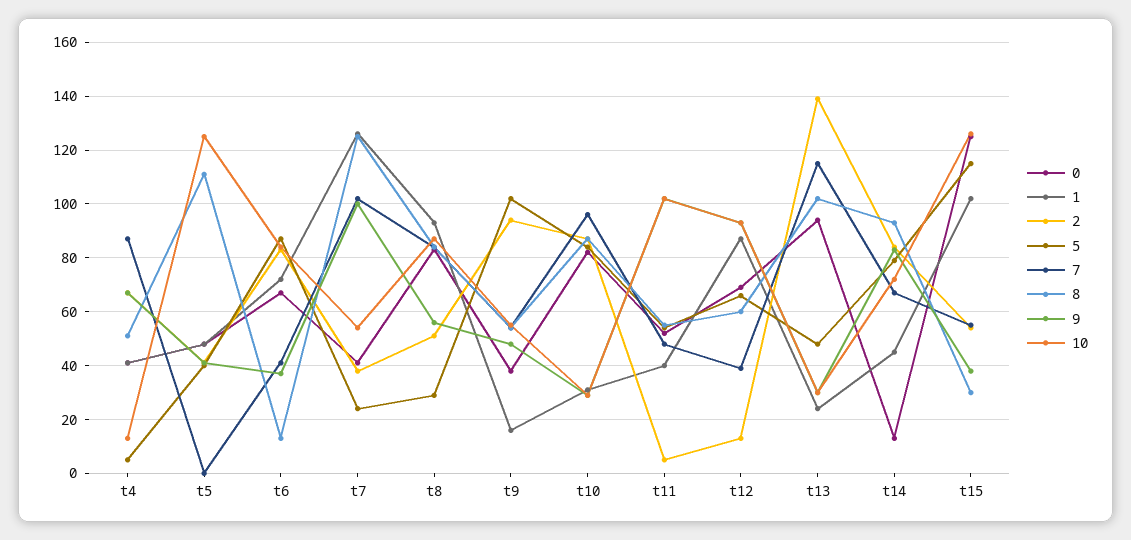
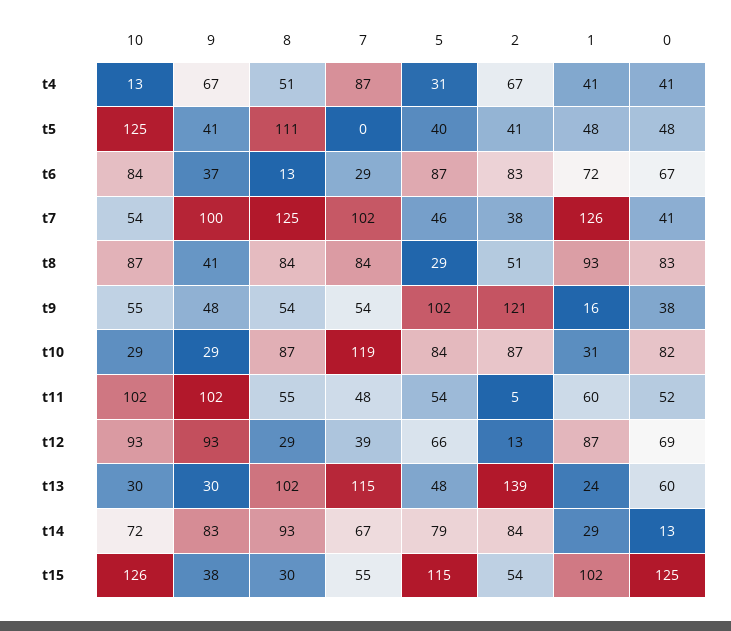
  {
    "0": {
      "t4": 41,
      "t5": 48,
      "t6": 67,
      "t7": 41,
      "t8": 83,
      "t9": 38,
      "t10": 82,
      "t11": 52,
      "t12": 69,
-     "t13": 95,
+     "t13": 60,
      "t14": 13,
      "t15": 125
    },
    "1": {
      "t4": 41,
      "t5": 48,
      "t6": 72,
      "t7": 126,
      "t8": 93,
      "t9": 16,
      "t10": 31,
-     "t11": 40,
+     "t11": 60,
      "t12": 87,
      "t13": 24,
-     "t14": 45,
+     "t14": 29,
      "t15": 102
    },
    "2": {
      "t4": 67,
      "t5": 41,
      "t6": 83,
      "t7": 38,
      "t8": 51,
-     "t9": 95,
+     "t9": 121,
      "t10": 87,
      "t11": 5,
      "t12": 13,
      "t13": 139,
      "t14": 84,
      "t15": 54
    },
    "5": {
-     "t4": 5,
+     "t4": 31,
      "t5": 40,
      "t6": 87,
-     "t7": 25,
+     "t7": 46,
      "t8": 29,
      "t9": 102,
      "t10": 84,
      "t11": 54,
      "t12": 66,
      "t13": 48,
      "t14": 79,
      "t15": 115
    },
    "7": {
      "t4": 87,
      "t5": 0,
-     "t6": 40,
+     "t6": 29,
      "t7": 102,
      "t8": 84,
      "t9": 54,
-     "t10": 95,
+     "t10": 119,
      "t11": 48,
      "t12": 39,
      "t13": 115,
      "t14": 67,
      "t15": 55
    },
    "8": {
      "t4": 51,
      "t5": 111,
      "t6": 13,
      "t7": 125,
      "t8": 84,
      "t9": 54,
      "t10": 87,
      "t11": 55,
-     "t12": 60,
+     "t12": 29,
      "t13": 102,
      "t14": 93,
      "t15": 30
    },
    "9": {
      "t4": 67,
      "t5": 41,
      "t6": 37,
      "t7": 100,
-     "t8": 55,
+     "t8": 41,
      "t9": 48,
      "t10": 29,
      "t11": 102,
      "t12": 93,
      "t13": 30,
      "t14": 83,
      "t15": 38
    },
    "10": {
      "t4": 13,
      "t5": 125,
      "t6": 84,
      "t7": 54,
      "t8": 87,
      "t9": 55,
      "t10": 29,
      "t11": 102,
      "t12": 93,
      "t13": 30,
      "t14": 72,
      "t15": 126
    }
  }

